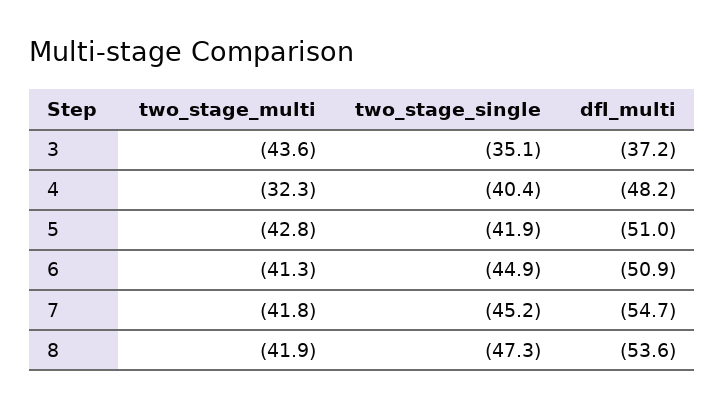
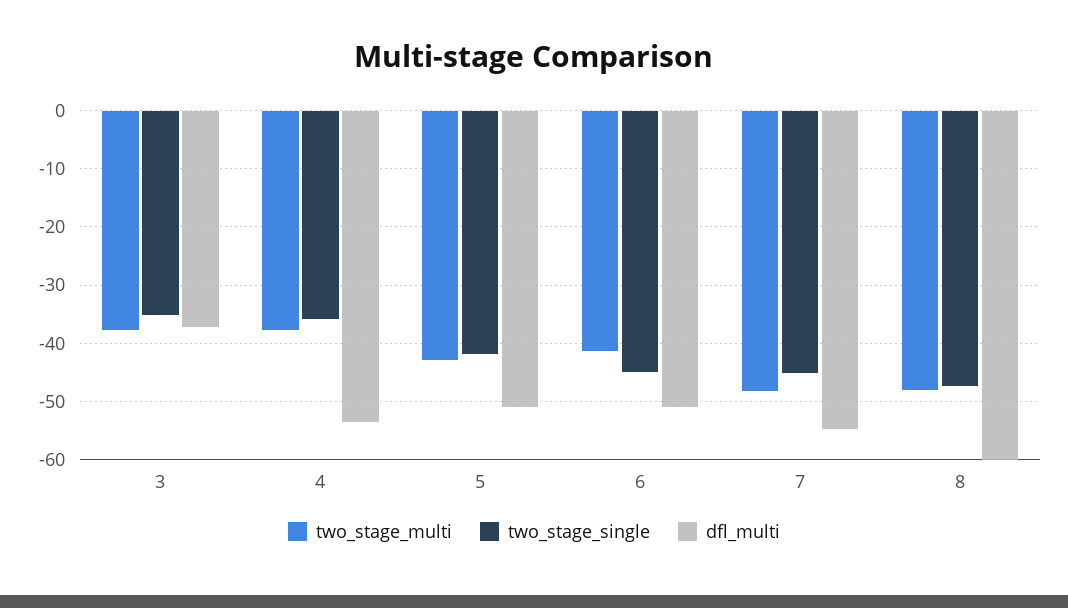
  {
    "two_stage_multi": {
-     "3": -43.6,
+     "3": -38,
-     "4": -32.3,
+     "4": -38,
      "5": -42.8,
      "6": -41.3,
-     "7": -41.8,
+     "7": -48,
-     "8": -41.9
+     "8": -48
    },
    "two_stage_single": {
      "3": -35.1,
-     "4": -40.4,
+     "4": -36,
      "5": -41.9,
      "6": -44.9,
      "7": -45.2,
      "8": -47.3
    },
    "dfl_multi": {
      "3": -37.2,
-     "4": -48.2,
+     "4": -54,
      "5": -51,
      "6": -50.9,
      "7": -54.7,
-     "8": -53.6
+     "8": -60
    }
  }

